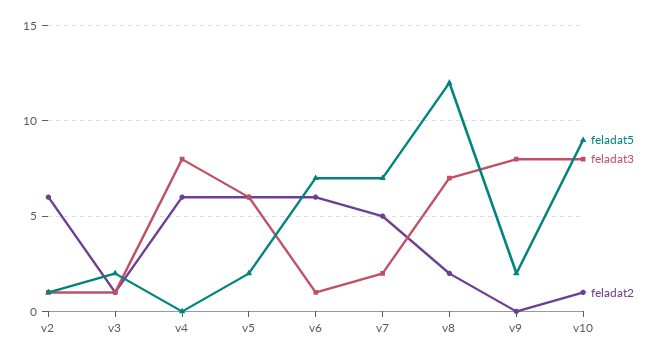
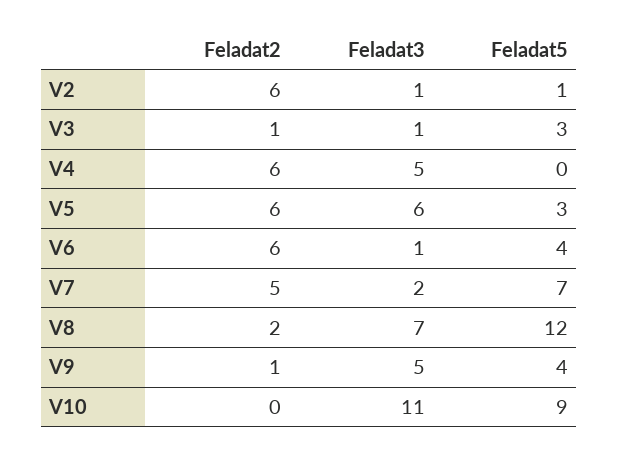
  {
    "feladat5": {
      "v2": 1,
-     "v3": 2,
+     "v3": 3,
      "v4": 0,
-     "v5": 2,
+     "v5": 3,
-     "v6": 7,
+     "v6": 4,
      "v7": 7,
      "v8": 12,
-     "v9": 2,
+     "v9": 4,
      "v10": 9
    },
    "feladat3": {
      "v2": 1,
      "v3": 1,
-     "v4": 8,
+     "v4": 5,
      "v5": 6,
      "v6": 1,
      "v7": 2,
      "v8": 7,
-     "v9": 8,
+     "v9": 5,
-     "v10": 8
+     "v10": 11
    },
    "feladat2": {
      "v2": 6,
      "v3": 1,
      "v4": 6,
      "v5": 6,
      "v6": 6,
      "v7": 5,
      "v8": 2,
-     "v9": 0,
+     "v9": 1,
-     "v10": 1
+     "v10": 0
    }
  }

